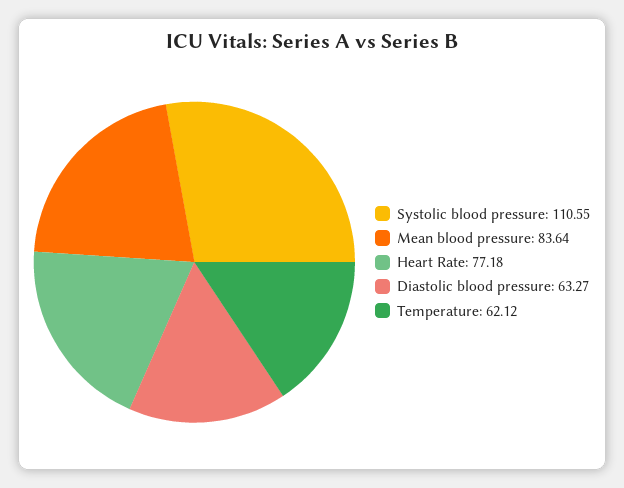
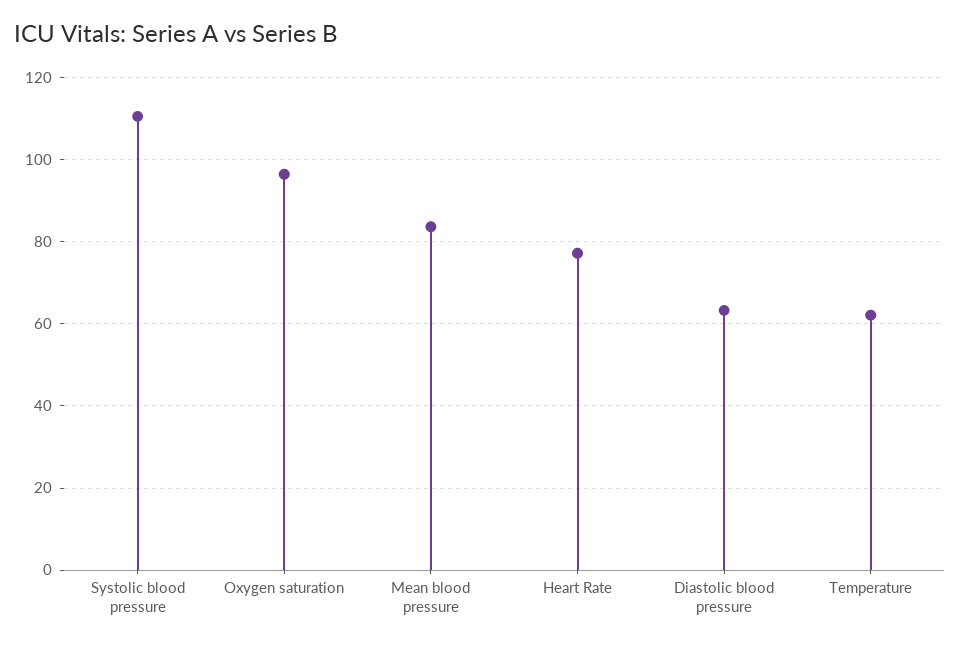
  {
    "Systolic blood pressure": 110.55,
    "Mean blood pressure": 83.64,
    "Heart Rate": 77.18,
    "Diastolic blood pressure": 63.27,
-   "Temperature": 62.12
+   "Temperature": 62.12,
+   "Oxygen saturation": 96
  }

